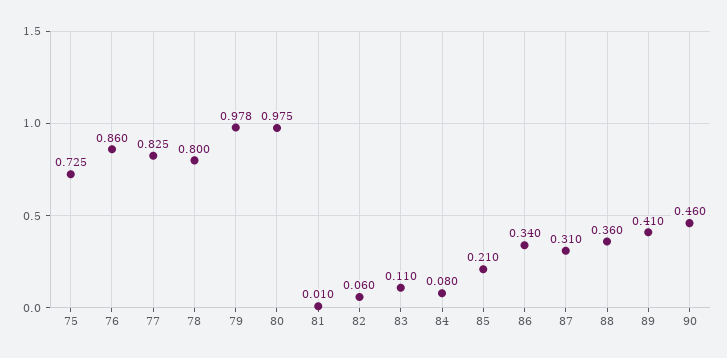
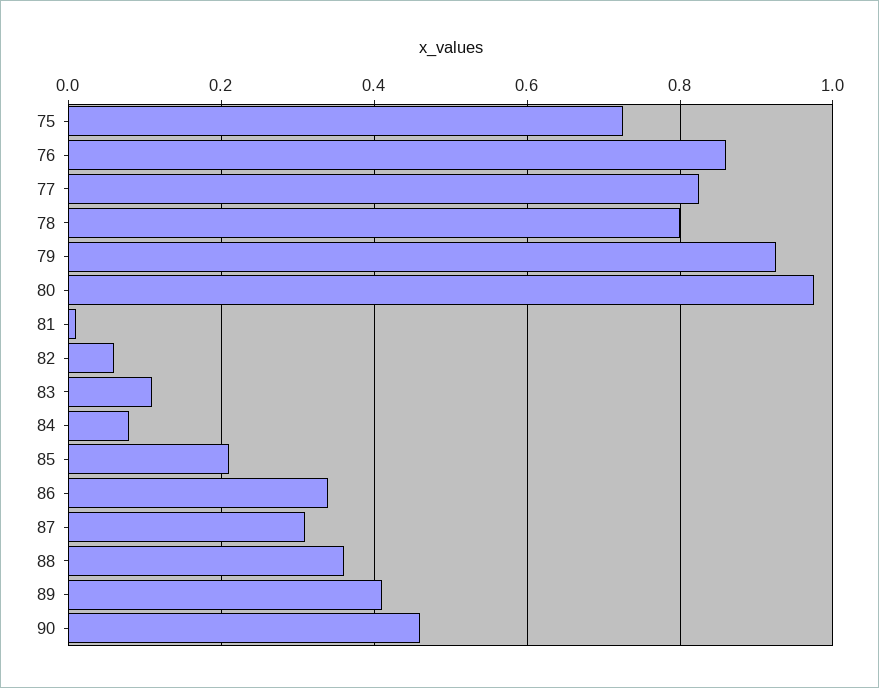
  {
    "75": 0.725,
    "76": 0.86,
    "77": 0.825,
    "78": 0.8,
-   "79": 0.978,
+   "79": 0.92,
    "80": 0.975,
    "81": 0.01,
    "82": 0.06,
    "83": 0.11,
    "84": 0.08,
    "85": 0.21,
    "86": 0.34,
    "87": 0.31,
    "88": 0.36,
    "89": 0.41,
    "90": 0.46
  }

